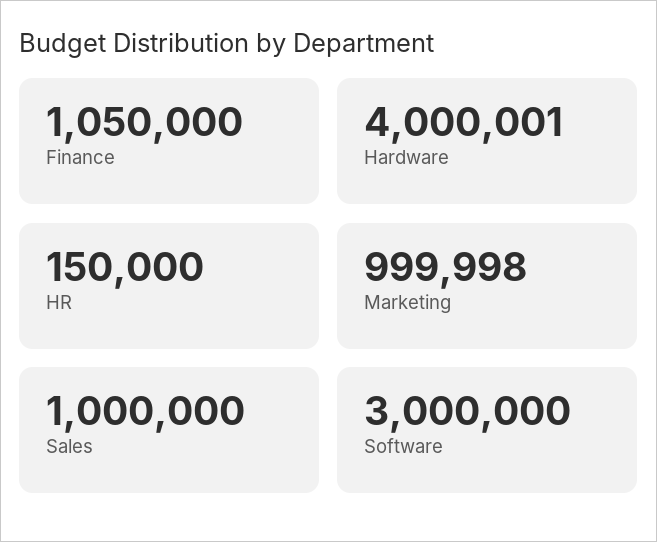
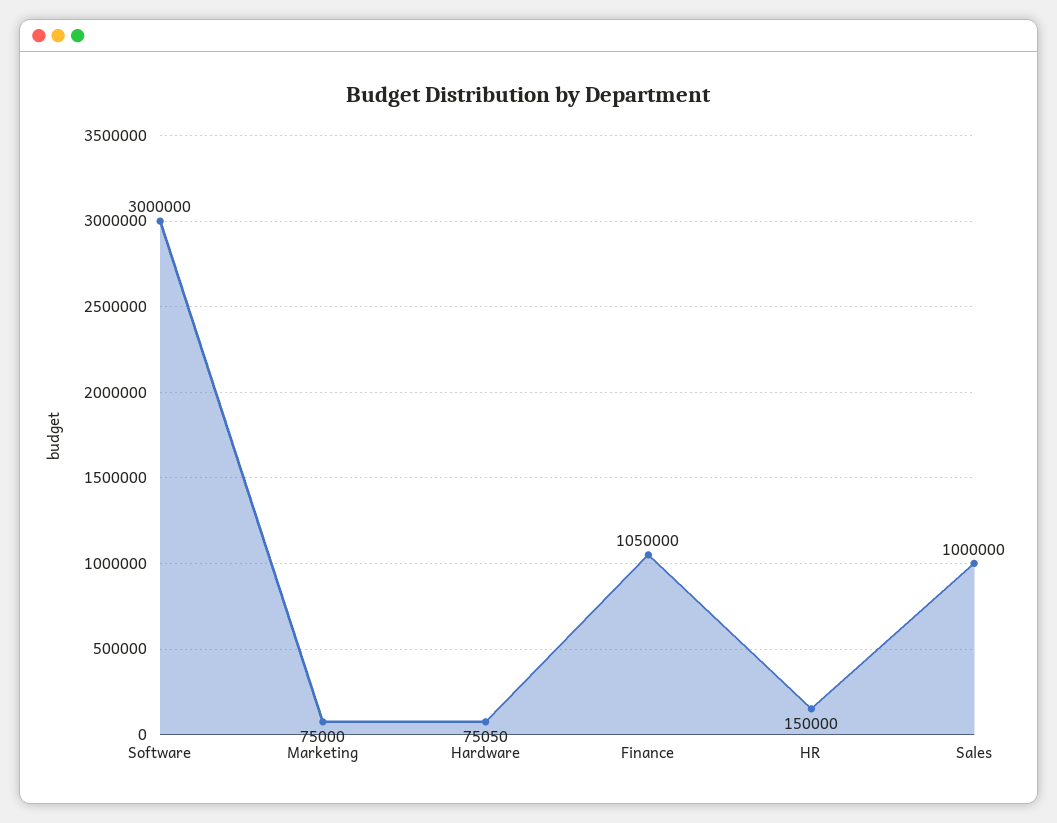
  {
    "Finance": 1050000,
-   "Hardware": 4000001,
+   "Hardware": 75050,
    "HR": 150000,
-   "Marketing": 999998,
+   "Marketing": 75000,
    "Sales": 1000000,
    "Software": 3000000
  }

